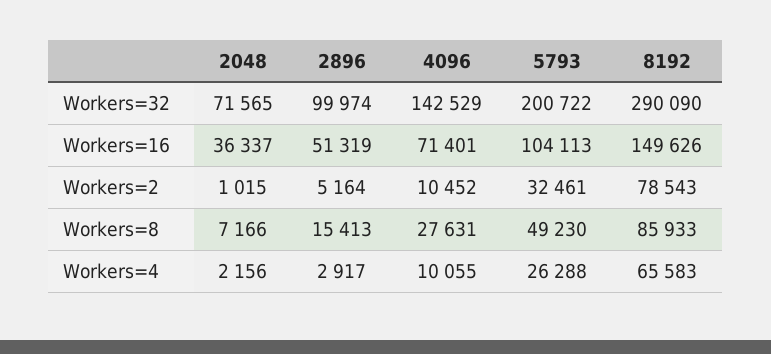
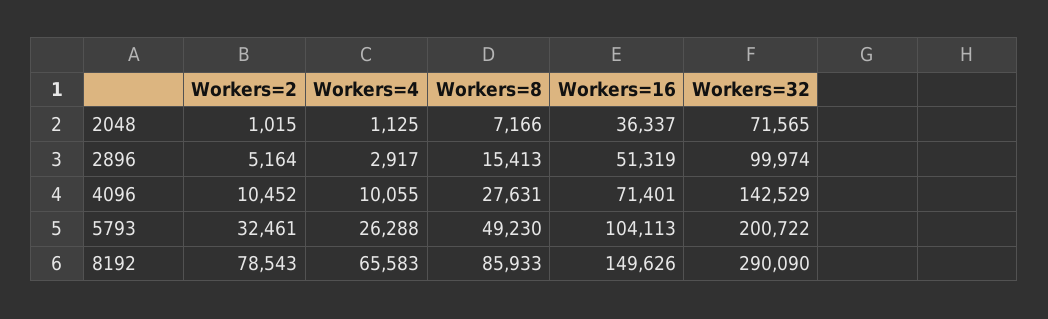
  {
    "2048": {
      "Workers=32": 71565,
      "Workers=16": 36337,
      "Workers=2": 1015,
      "Workers=8": 7166,
-     "Workers=4": 2156
+     "Workers=4": 1125
    },
    "2896": {
      "Workers=32": 99974,
      "Workers=16": 51319,
      "Workers=2": 5164,
      "Workers=8": 15413,
      "Workers=4": 2917
    },
    "4096": {
      "Workers=32": 142529,
      "Workers=16": 71401,
      "Workers=2": 10452,
      "Workers=8": 27631,
      "Workers=4": 10055
    },
    "5793": {
      "Workers=32": 200722,
      "Workers=16": 104113,
      "Workers=2": 32461,
      "Workers=8": 49230,
      "Workers=4": 26288
    },
    "8192": {
      "Workers=32": 290090,
      "Workers=16": 149626,
      "Workers=2": 78543,
      "Workers=8": 85933,
      "Workers=4": 65583
    }
  }

